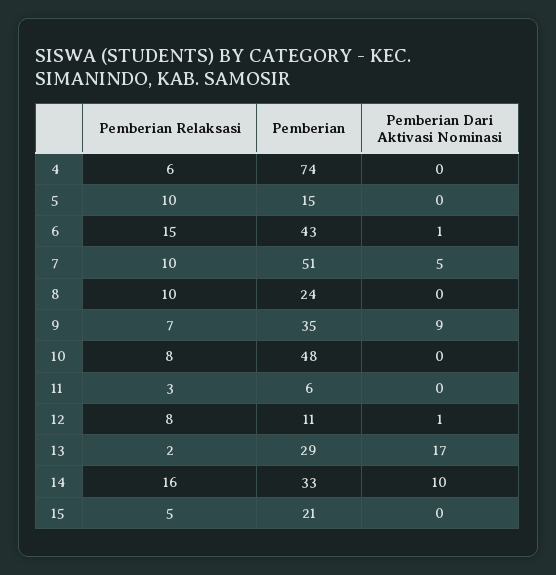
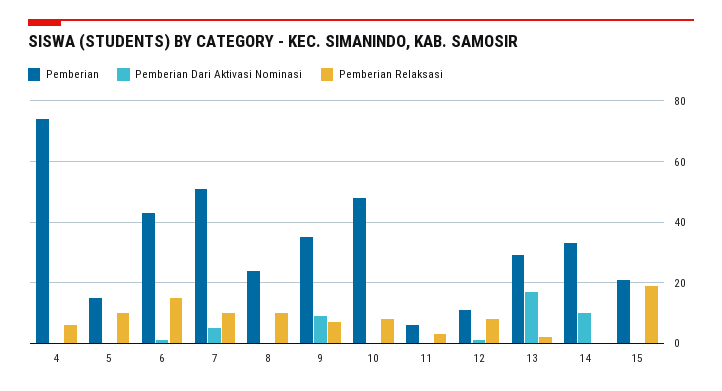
  {
    "Pemberian Relaksasi": {
      "4": 6,
      "5": 10,
      "6": 15,
      "7": 10,
      "8": 10,
      "9": 7,
      "10": 8,
      "11": 3,
      "12": 8,
      "13": 2,
-     "14": 16,
+     "14": 0,
-     "15": 5
+     "15": 20
    },
    "Pemberian": {
      "4": 74,
      "5": 15,
      "6": 43,
      "7": 51,
      "8": 24,
      "9": 35,
      "10": 48,
      "11": 6,
      "12": 11,
      "13": 29,
      "14": 33,
      "15": 21
    },
    "Pemberian Dari Aktivasi Nominasi": {
      "4": 0,
      "5": 0,
      "6": 1,
      "7": 5,
      "8": 0,
      "9": 9,
      "10": 0,
      "11": 0,
      "12": 1,
      "13": 17,
      "14": 10,
      "15": 0
    }
  }

